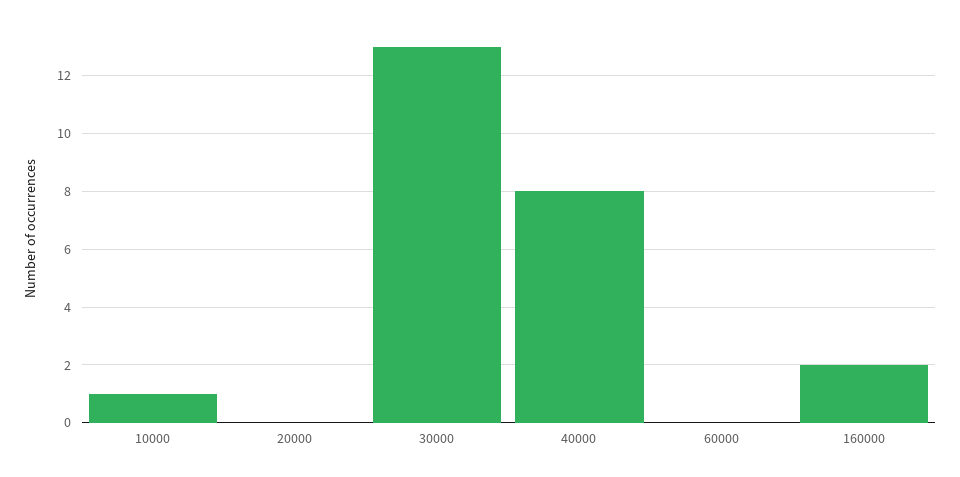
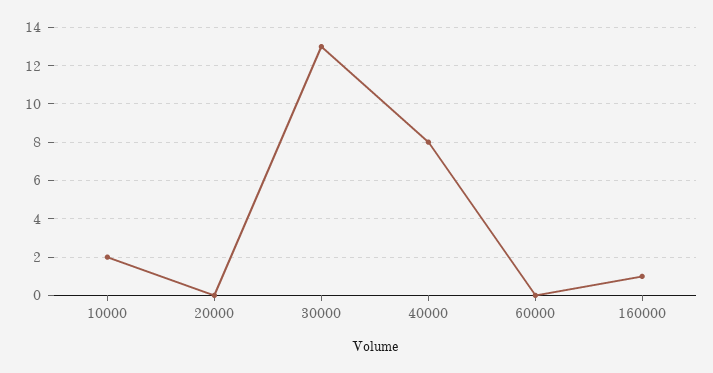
  {
-   "10000": 1,
+   "10000": 2,
    "20000": 0,
    "30000": 13,
    "40000": 8,
    "60000": 0,
-   "160000": 2
+   "160000": 1
  }

